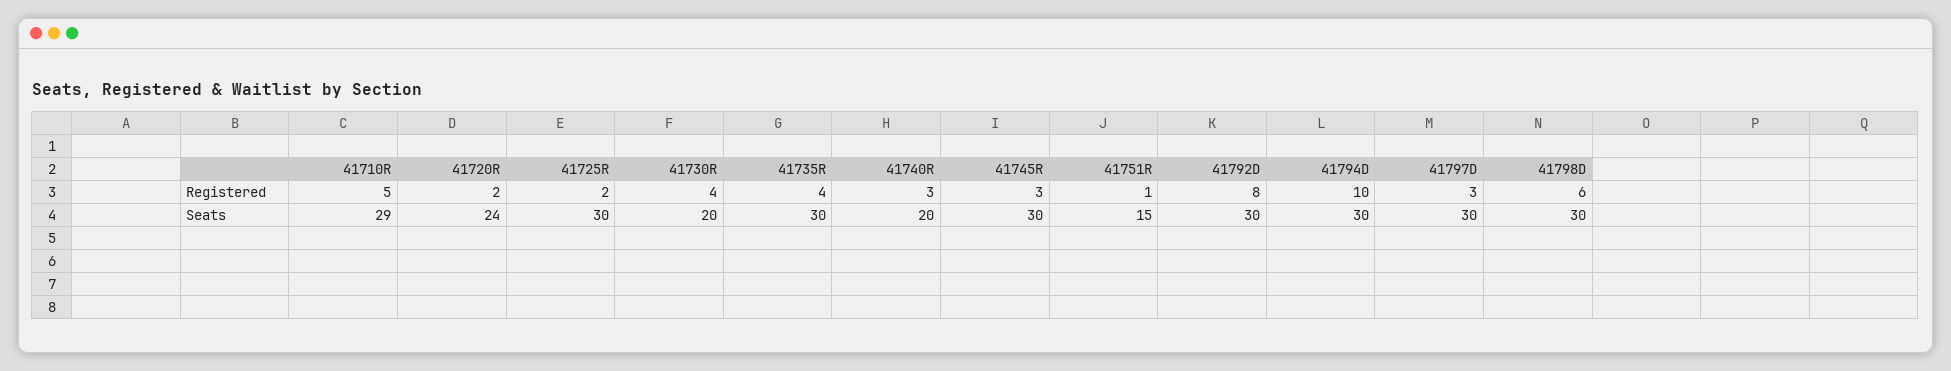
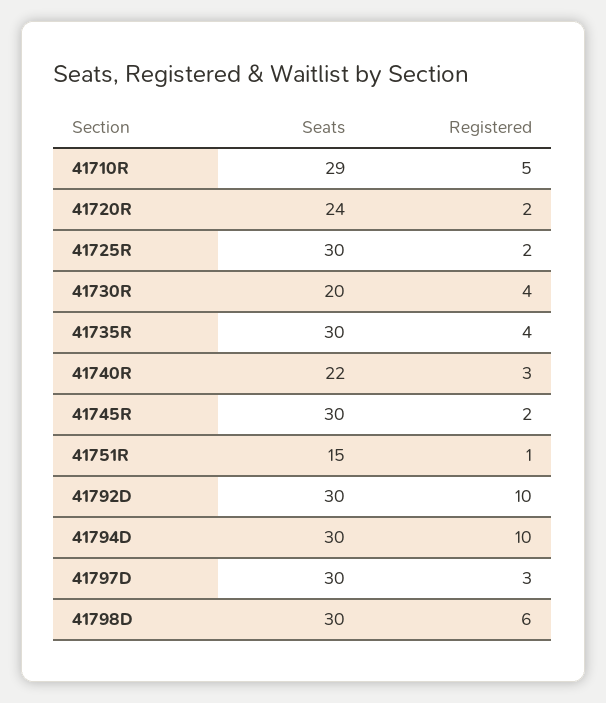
  {
    "41710R": {
      "Registered": 5,
      "Seats": 29
    },
    "41720R": {
      "Registered": 2,
      "Seats": 24
    },
    "41725R": {
      "Registered": 2,
      "Seats": 30
    },
    "41730R": {
      "Registered": 4,
      "Seats": 20
    },
    "41735R": {
      "Registered": 4,
      "Seats": 30
    },
    "41740R": {
      "Registered": 3,
-     "Seats": 20
+     "Seats": 22
    },
    "41745R": {
-     "Registered": 3,
+     "Registered": 2,
      "Seats": 30
    },
    "41751R": {
      "Registered": 1,
      "Seats": 15
    },
    "41792D": {
-     "Registered": 8,
+     "Registered": 10,
      "Seats": 30
    },
    "41794D": {
      "Registered": 10,
      "Seats": 30
    },
    "41797D": {
      "Registered": 3,
      "Seats": 30
    },
    "41798D": {
      "Registered": 6,
      "Seats": 30
    }
  }

